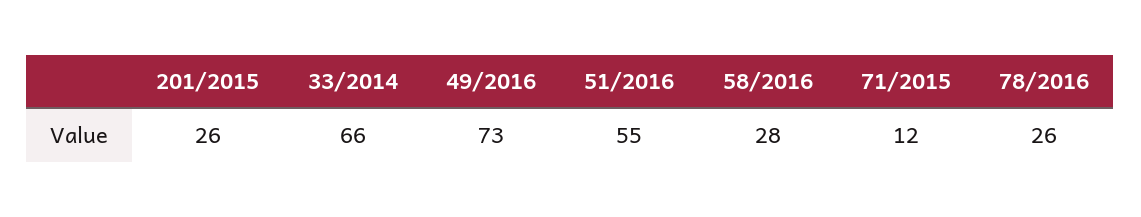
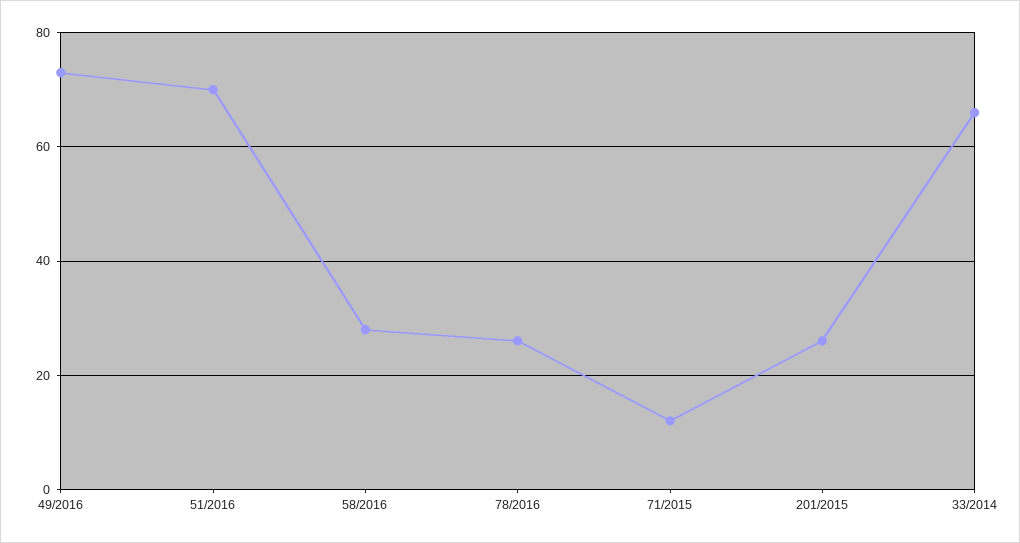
  {
    "201/2015": 26,
    "33/2014": 66,
    "49/2016": 73,
-   "51/2016": 55,
+   "51/2016": 70,
    "58/2016": 28,
    "71/2015": 12,
    "78/2016": 26
  }

